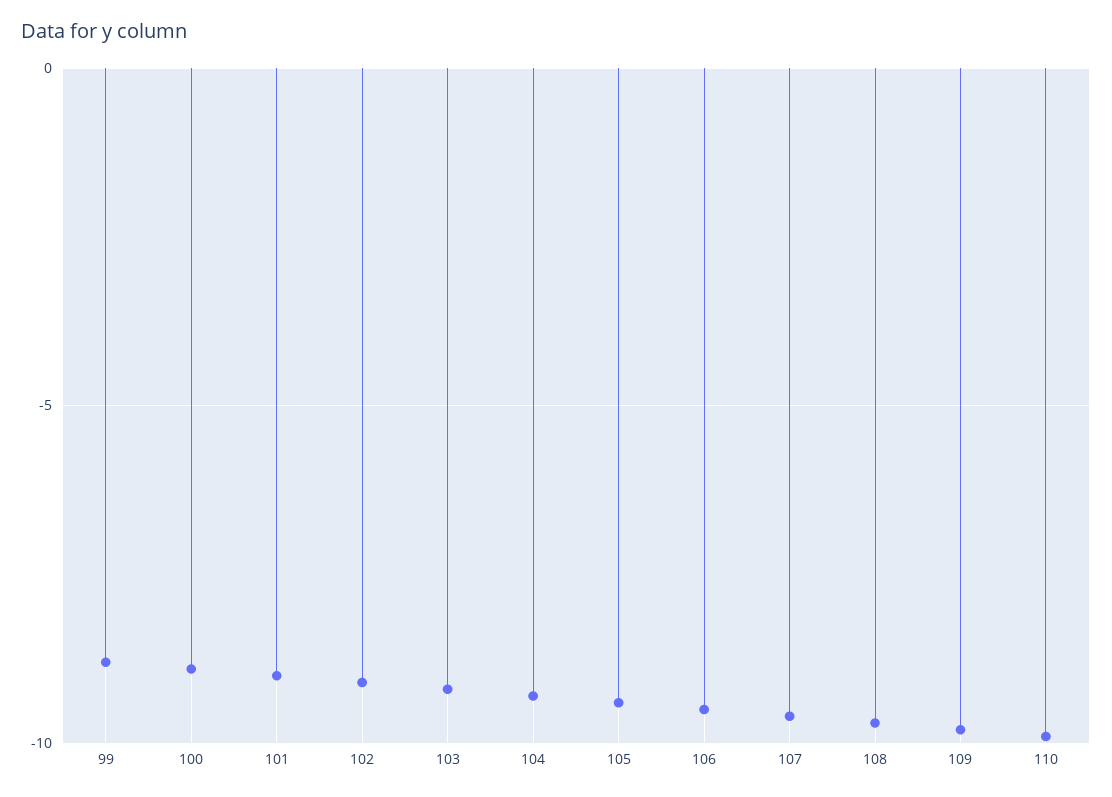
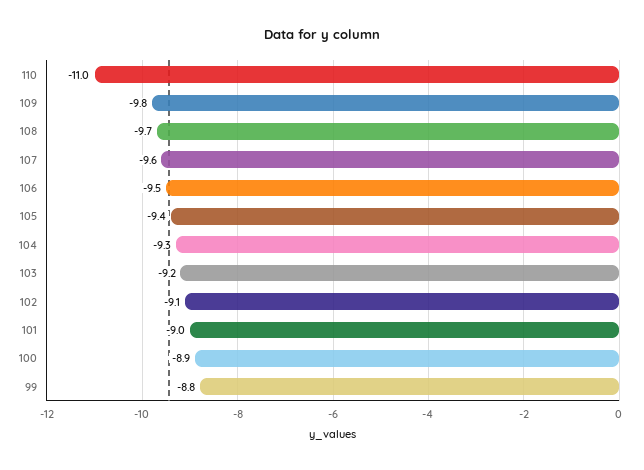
  {
    "99": -8.8,
    "100": -8.9,
    "101": -9,
    "102": -9.1,
    "103": -9.2,
    "104": -9.3,
    "105": -9.4,
    "106": -9.5,
    "107": -9.6,
    "108": -9.7,
    "109": -9.8,
-   "110": -10
+   "110": -11
  }

